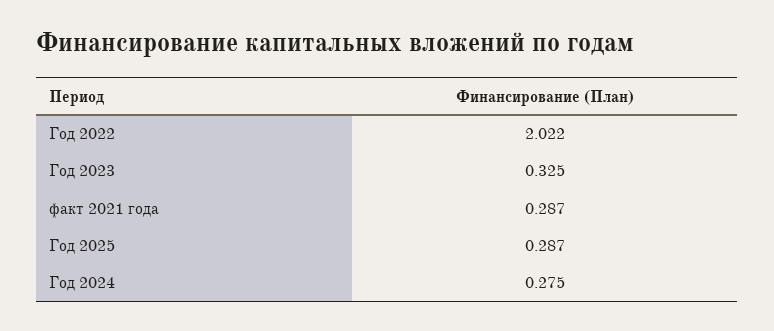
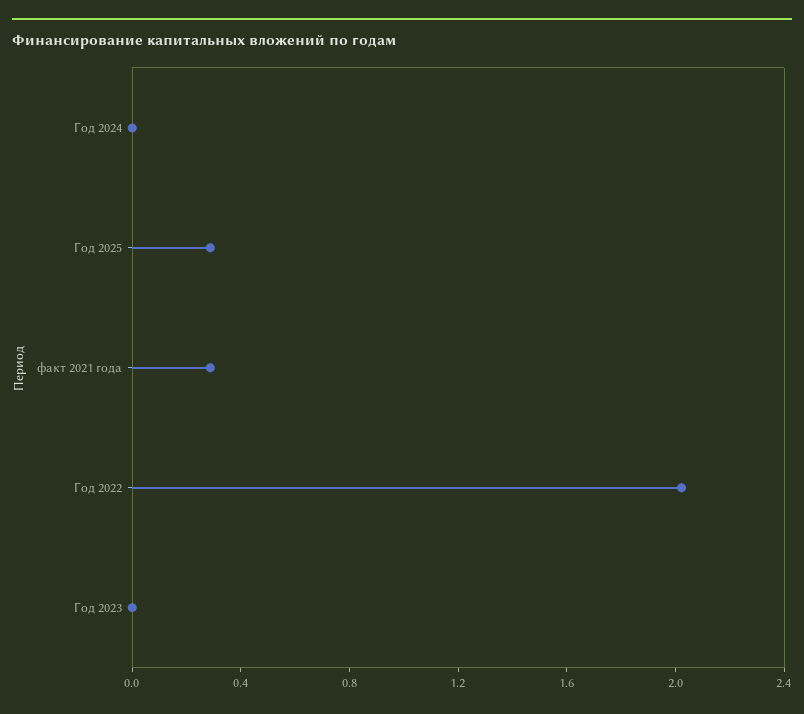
  {
    "Год 2022": 2.022,
-   "Год 2023": 0.325,
+   "Год 2023": 0,
    "факт 2021 года": 0.287,
    "Год 2025": 0.287,
-   "Год 2024": 0.275
+   "Год 2024": 0
  }

